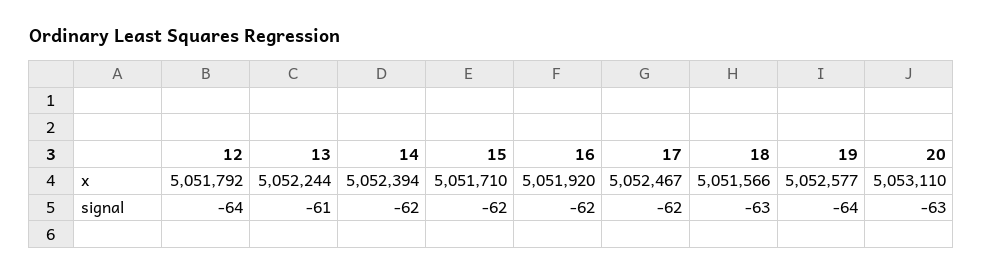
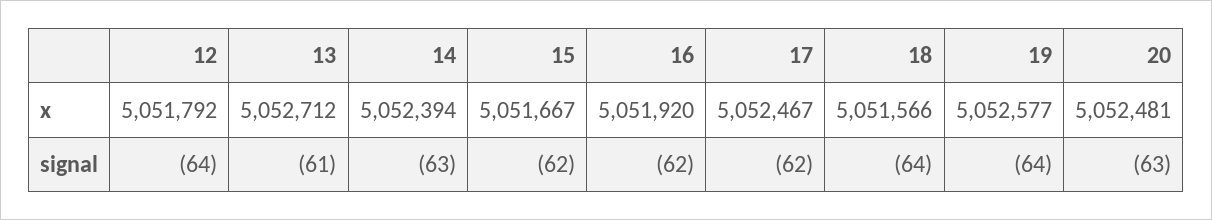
  {
    "12": {
      "x": 5051792,
      "signal": -64
    },
    "13": {
-     "x": 5052244,
+     "x": 5052712,
      "signal": -61
    },
    "14": {
      "x": 5052394,
-     "signal": -62
+     "signal": -63
    },
    "15": {
-     "x": 5051710,
+     "x": 5051667,
      "signal": -62
    },
    "16": {
      "x": 5051920,
      "signal": -62
    },
    "17": {
      "x": 5052467,
      "signal": -62
    },
    "18": {
      "x": 5051566,
-     "signal": -63
+     "signal": -64
    },
    "19": {
      "x": 5052577,
      "signal": -64
    },
    "20": {
-     "x": 5053110,
+     "x": 5052481,
      "signal": -63
    }
  }

